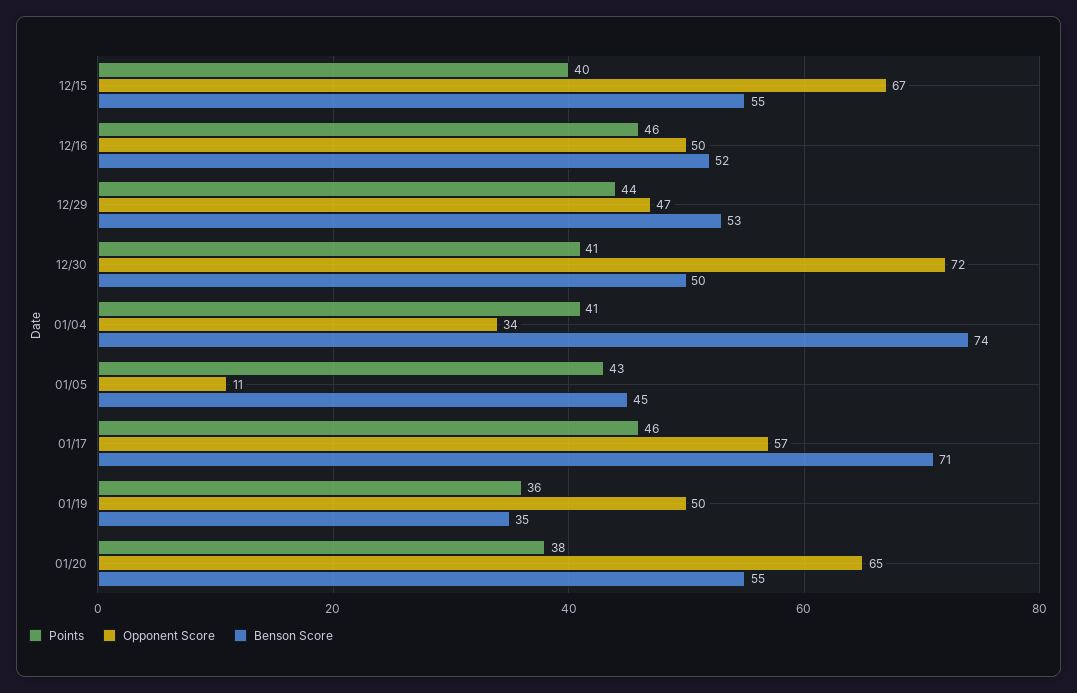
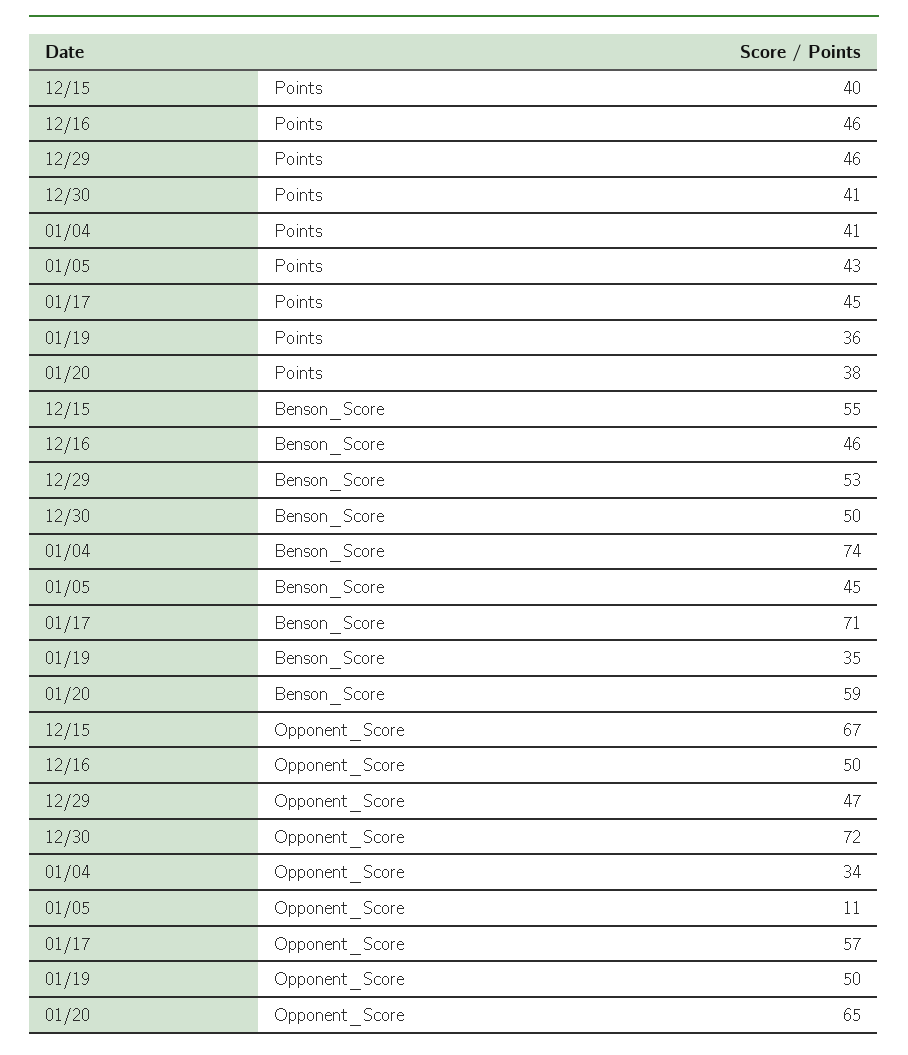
  {
    "Points": {
      "12/15": 40,
      "12/16": 46,
-     "12/29": 44,
+     "12/29": 46,
      "12/30": 41,
      "01/04": 41,
      "01/05": 43,
-     "01/17": 46,
+     "01/17": 45,
      "01/19": 36,
      "01/20": 38
    },
    "Opponent Score": {
      "12/15": 67,
      "12/16": 50,
      "12/29": 47,
      "12/30": 72,
      "01/04": 34,
      "01/05": 11,
      "01/17": 57,
      "01/19": 50,
      "01/20": 65
    },
    "Benson Score": {
      "12/15": 55,
-     "12/16": 52,
+     "12/16": 46,
      "12/29": 53,
      "12/30": 50,
      "01/04": 74,
      "01/05": 45,
      "01/17": 71,
      "01/19": 35,
-     "01/20": 55
+     "01/20": 59
    }
  }

